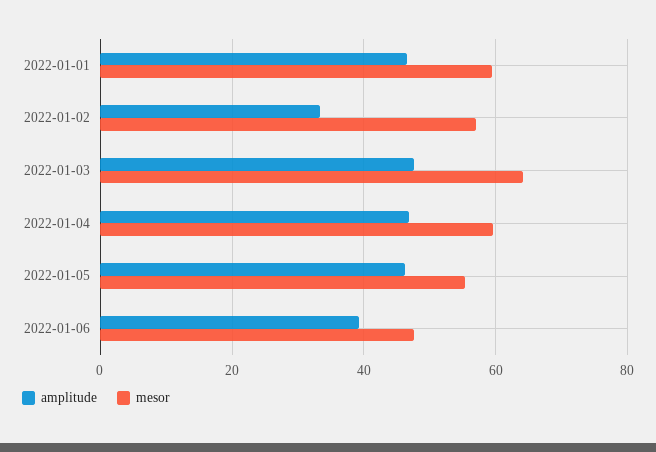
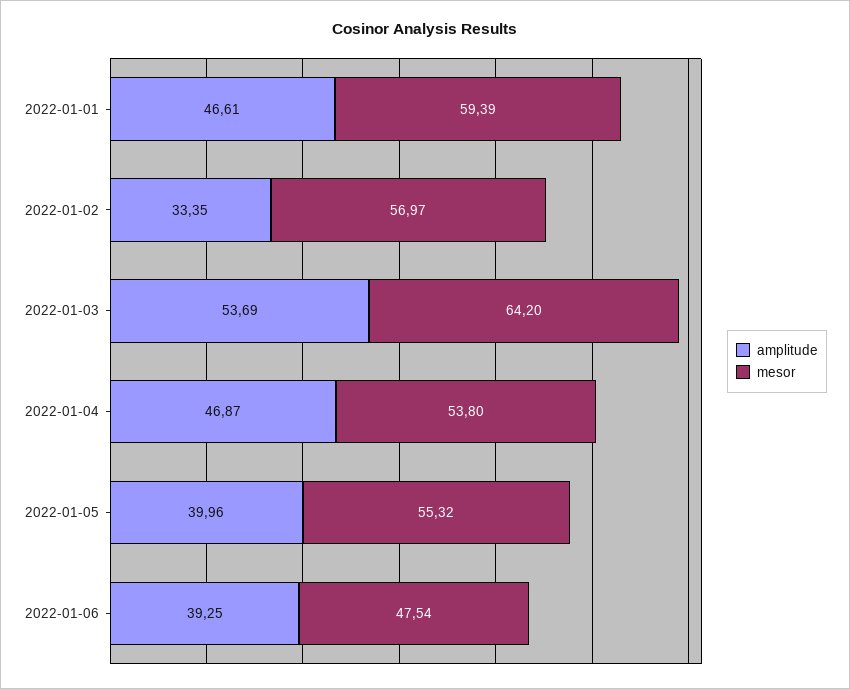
  {
    "amplitude": {
      "2022-01-01": 46.61,
      "2022-01-02": 33.35,
-     "2022-01-03": 48,
+     "2022-01-03": 53.69,
      "2022-01-04": 46.87,
-     "2022-01-05": 46,
+     "2022-01-05": 39.96,
      "2022-01-06": 39.25
    },
    "mesor": {
      "2022-01-01": 59.39,
      "2022-01-02": 56.97,
      "2022-01-03": 64.2,
-     "2022-01-04": 60,
+     "2022-01-04": 53.8,
      "2022-01-05": 55.32,
      "2022-01-06": 47.54
    }
  }

